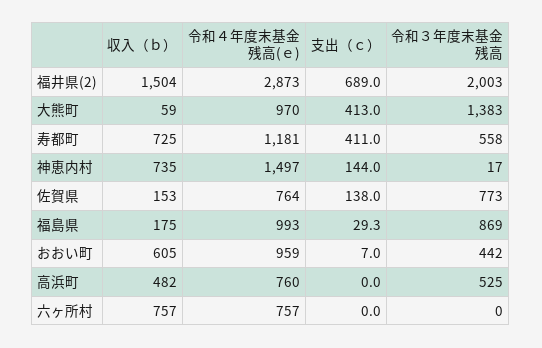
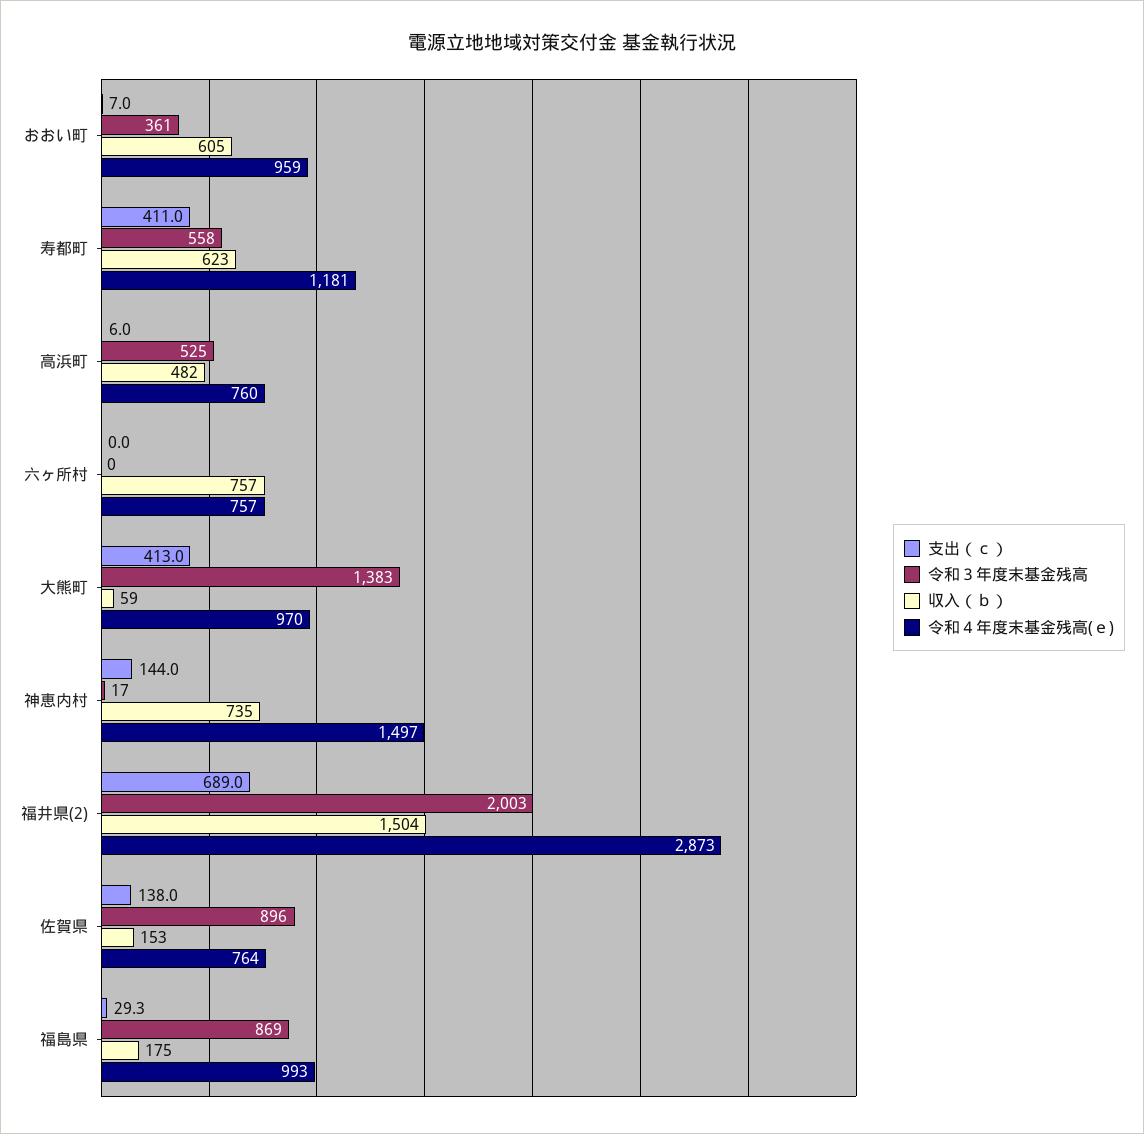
  {
    "収入（ｂ）": {
      "福井県(2)": 1504,
      "大熊町": 59,
-     "寿都町": 725,
+     "寿都町": 623,
      "神恵内村": 735,
      "佐賀県": 153,
      "福島県": 175,
      "おおい町": 605,
      "高浜町": 482,
      "六ヶ所村": 757
    },
    "令和４年度末基金残高(ｅ)": {
      "福井県(2)": 2873,
      "大熊町": 970,
      "寿都町": 1181,
      "神恵内村": 1497,
      "佐賀県": 764,
      "福島県": 993,
      "おおい町": 959,
      "高浜町": 760,
      "六ヶ所村": 757
    },
    "支出（ｃ）": {
      "福井県(2)": 689,
      "大熊町": 413,
      "寿都町": 411,
      "神恵内村": 144,
      "佐賀県": 138,
      "福島県": 29.3,
      "おおい町": 7,
-     "高浜町": 0,
+     "高浜町": 6,
      "六ヶ所村": 0
    },
    "令和３年度末基金残高": {
      "福井県(2)": 2003,
      "大熊町": 1383,
      "寿都町": 558,
      "神恵内村": 17,
-     "佐賀県": 773,
+     "佐賀県": 896,
      "福島県": 869,
-     "おおい町": 442,
+     "おおい町": 361,
      "高浜町": 525,
      "六ヶ所村": 0
    }
  }

